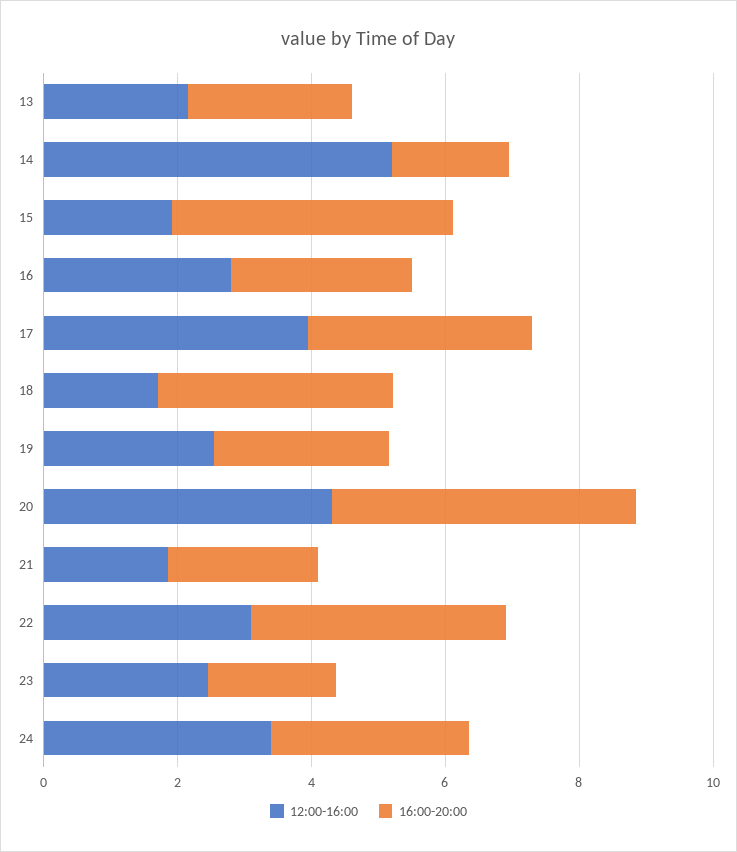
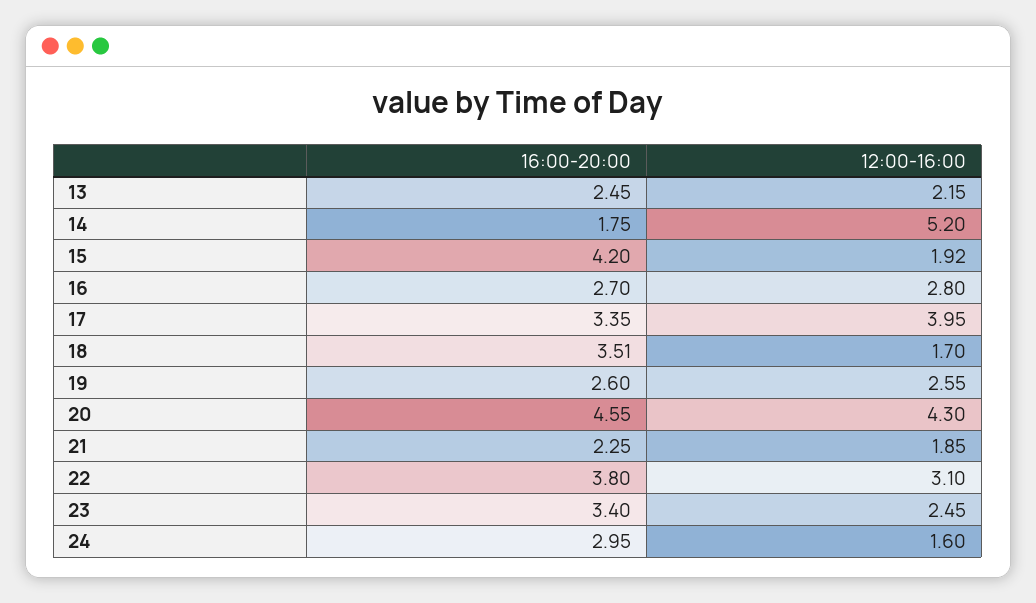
  {
    "12:00-16:00": {
      "13": 2.15,
      "14": 5.2,
      "15": 1.92,
      "16": 2.8,
      "17": 3.95,
      "18": 1.7,
      "19": 2.55,
      "20": 4.3,
      "21": 1.85,
      "22": 3.1,
      "23": 2.45,
-     "24": 3.5
+     "24": 1.6
    },
    "16:00-20:00": {
      "13": 2.45,
      "14": 1.75,
      "15": 4.2,
      "16": 2.7,
      "17": 3.35,
      "18": 3.51,
      "19": 2.6,
      "20": 4.55,
      "21": 2.25,
      "22": 3.8,
-     "23": 2,
+     "23": 3.4,
      "24": 2.95
    }
  }

